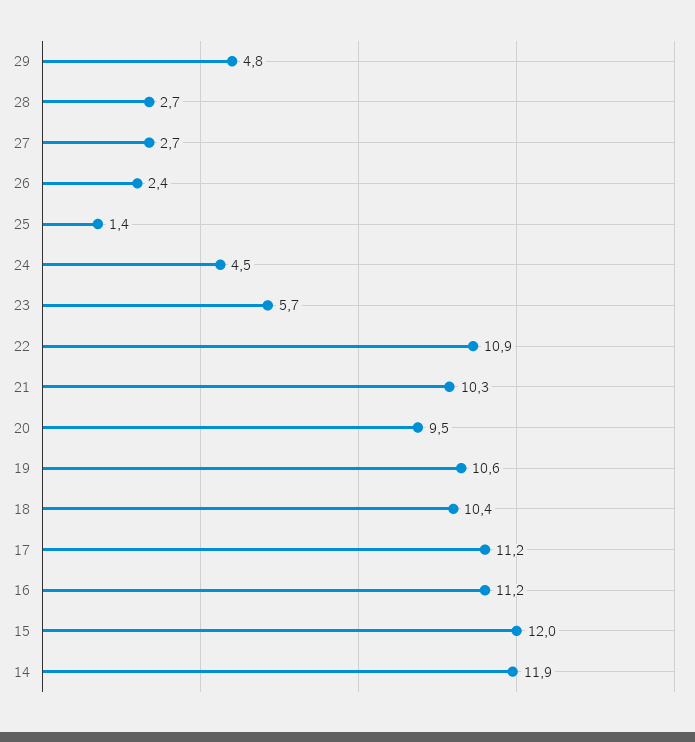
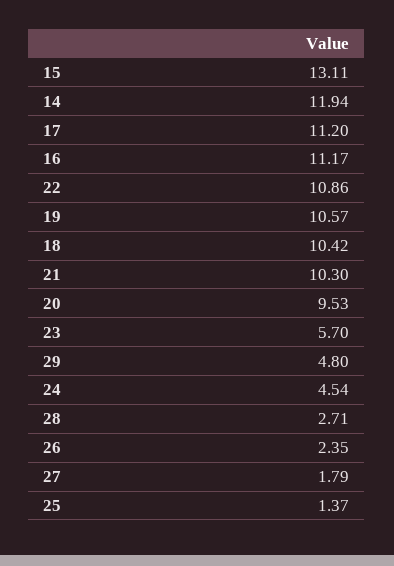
  {
    "29": 4.8,
    "28": 2.71,
-   "27": 2.7,
+   "27": 1.79,
    "26": 2.35,
    "25": 1.37,
    "24": 4.54,
    "23": 5.7,
    "22": 10.86,
    "21": 10.3,
    "20": 9.53,
    "19": 10.57,
    "18": 10.42,
    "17": 11.2,
    "16": 11.17,
-   "15": 12,
+   "15": 13.11,
    "14": 11.94
  }

